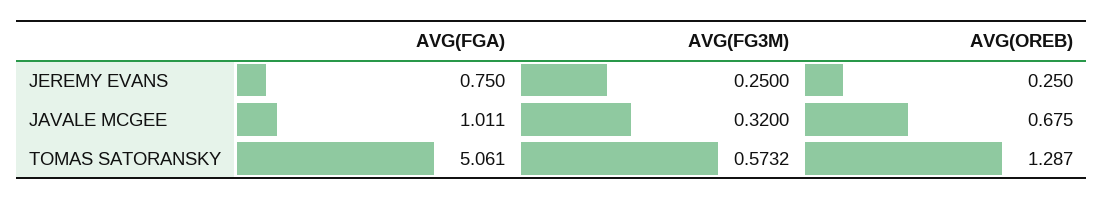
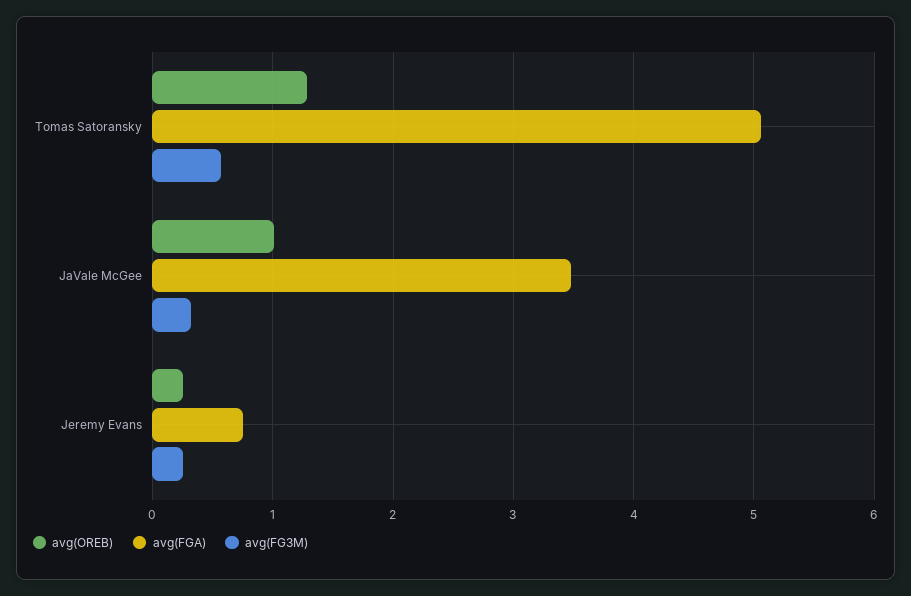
  {
    "AVG(FGA)": {
      "JEREMY EVANS": 0.75,
-     "JAVALE MCGEE": 1.011,
+     "JAVALE MCGEE": 3.5,
      "TOMAS SATORANSKY": 5.061
    },
    "AVG(FG3M)": {
      "JEREMY EVANS": 0.25,
      "JAVALE MCGEE": 0.32,
      "TOMAS SATORANSKY": 0.5732
    },
    "AVG(OREB)": {
      "JEREMY EVANS": 0.25,
-     "JAVALE MCGEE": 0.675,
+     "JAVALE MCGEE": 1,
      "TOMAS SATORANSKY": 1.287
    }
  }

